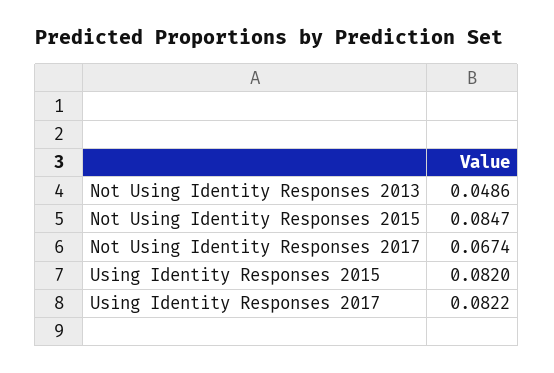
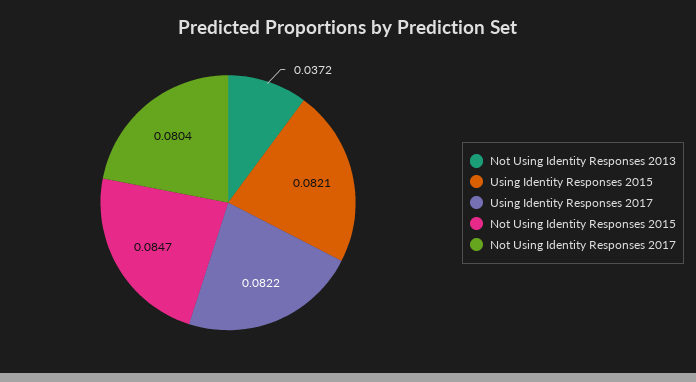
  {
-   "Not Using Identity Responses 2013": 0.0486,
+   "Not Using Identity Responses 2013": 0.0372,
    "Not Using Identity Responses 2015": 0.0847,
-   "Not Using Identity Responses 2017": 0.0674,
+   "Not Using Identity Responses 2017": 0.0804,
-   "Using Identity Responses 2015": 0.082,
+   "Using Identity Responses 2015": 0.0821,
    "Using Identity Responses 2017": 0.0822
  }

